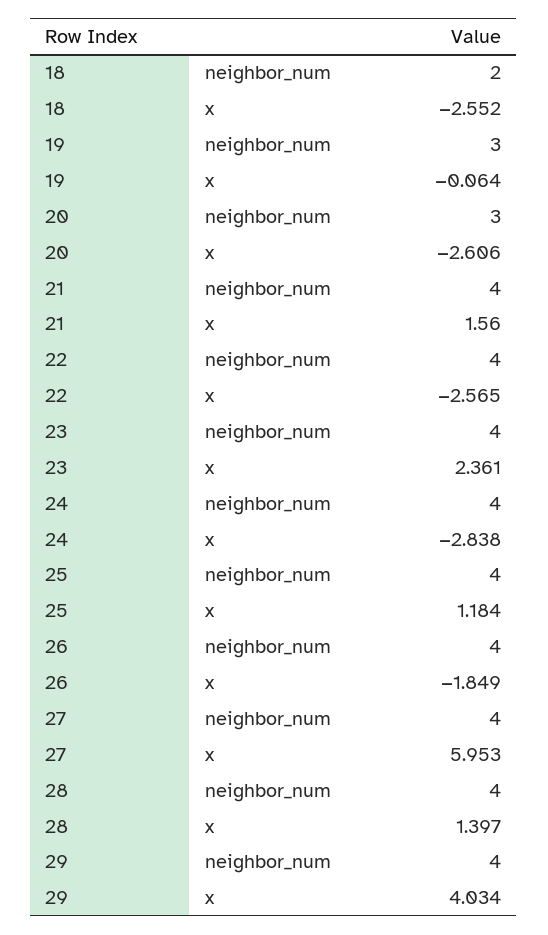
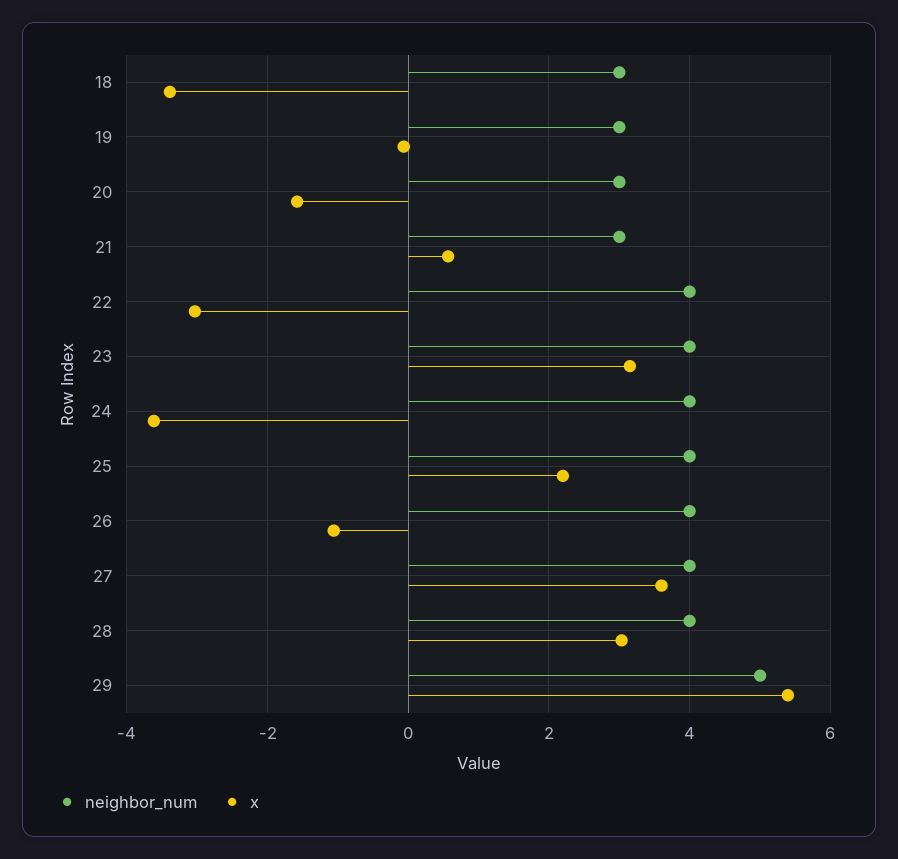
  {
    "neighbor_num": {
-     "18": 2,
+     "18": 3,
      "19": 3,
      "20": 3,
-     "21": 4,
+     "21": 3,
      "22": 4,
      "23": 4,
      "24": 4,
      "25": 4,
      "26": 4,
      "27": 4,
      "28": 4,
-     "29": 4
+     "29": 5
    },
    "x": {
-     "18": -2.552,
+     "18": -3.4,
      "19": -0.064,
-     "20": -2.606,
+     "20": -1.6,
-     "21": 1.56,
+     "21": 0.6,
-     "22": -2.565,
+     "22": -3,
-     "23": 2.361,
+     "23": 3.2,
-     "24": -2.838,
+     "24": -3.6,
-     "25": 1.184,
+     "25": 2.2,
-     "26": -1.849,
+     "26": -1,
-     "27": 5.953,
+     "27": 3.6,
-     "28": 1.397,
+     "28": 3,
-     "29": 4.034
+     "29": 5.4
    }
  }

